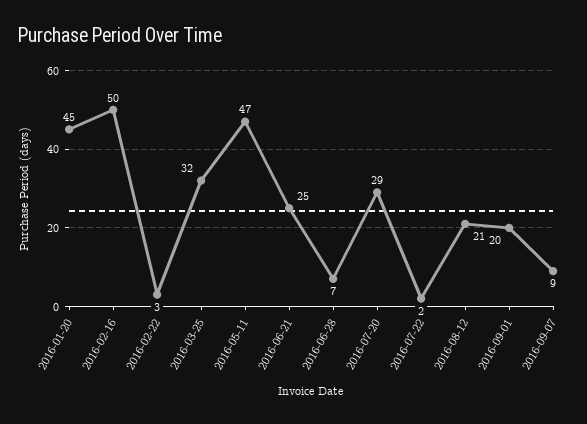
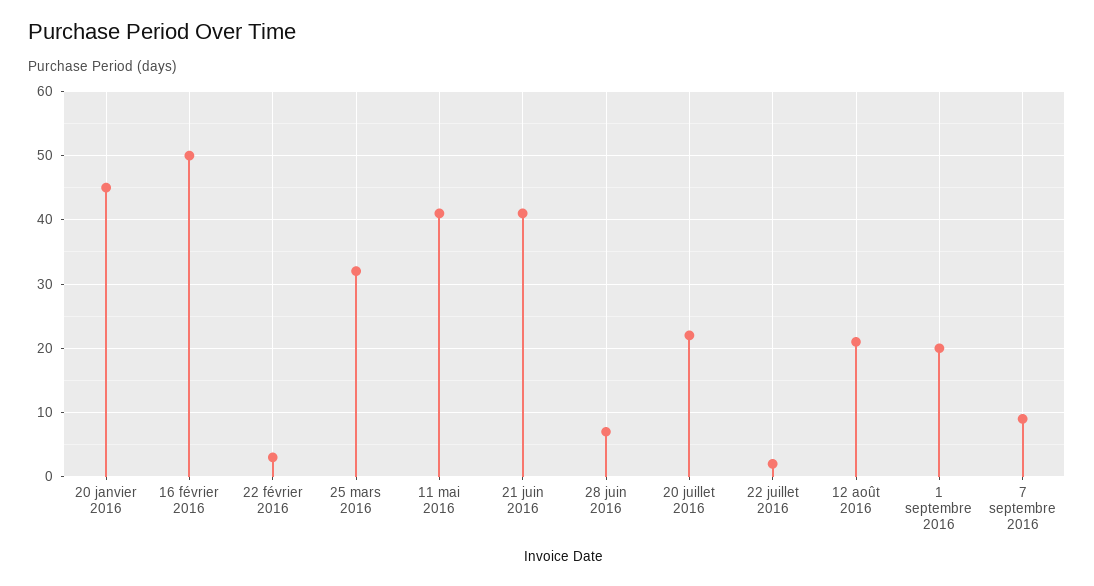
  {
    "2016-01-20": 45,
    "2016-02-16": 50,
    "2016-02-22": 3,
    "2016-03-25": 32,
-   "2016-05-11": 47,
+   "2016-05-11": 41,
-   "2016-06-21": 25,
+   "2016-06-21": 41,
    "2016-06-28": 7,
-   "2016-07-20": 29,
+   "2016-07-20": 22,
    "2016-07-22": 2,
    "2016-08-12": 21,
    "2016-09-01": 20,
    "2016-09-07": 9
  }

